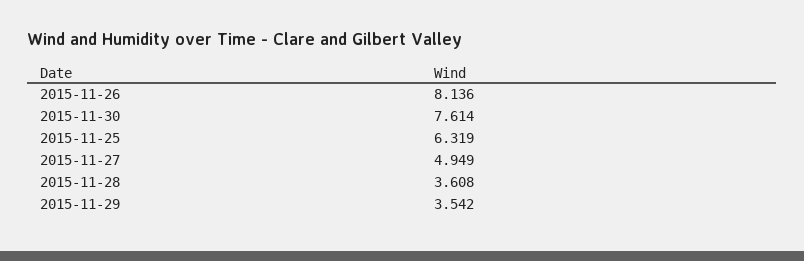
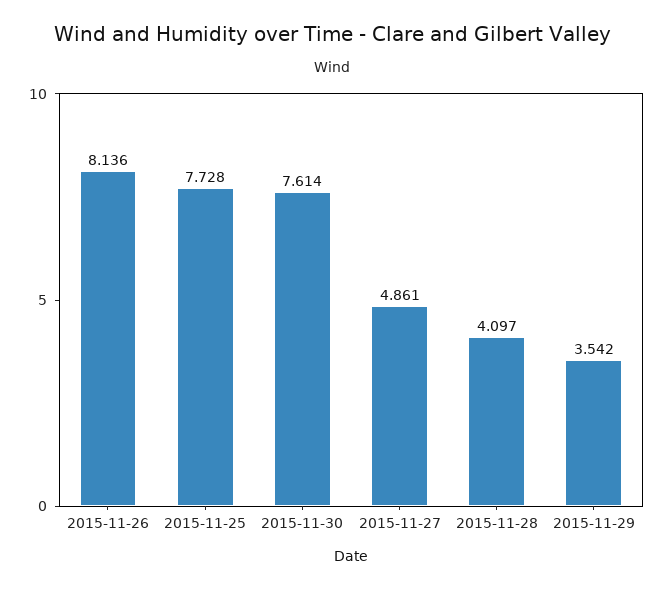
  {
    "2015-11-26": 8.136,
    "2015-11-30": 7.614,
-   "2015-11-25": 6.319,
+   "2015-11-25": 7.728,
-   "2015-11-27": 4.949,
+   "2015-11-27": 4.861,
-   "2015-11-28": 3.608,
+   "2015-11-28": 4.097,
    "2015-11-29": 3.542
  }

